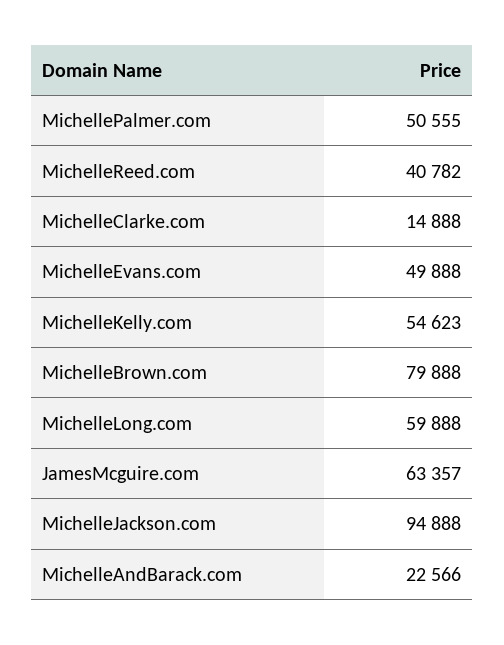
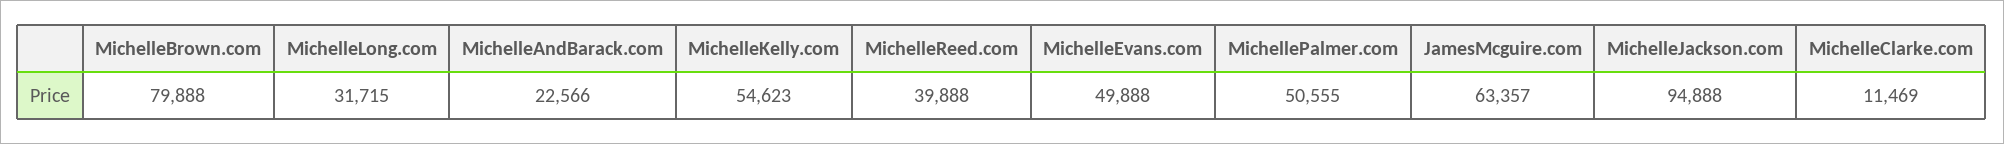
  {
    "MichellePalmer.com": 50555,
-   "MichelleReed.com": 40782,
+   "MichelleReed.com": 39888,
-   "MichelleClarke.com": 14888,
+   "MichelleClarke.com": 11469,
    "MichelleEvans.com": 49888,
    "MichelleKelly.com": 54623,
    "MichelleBrown.com": 79888,
-   "MichelleLong.com": 59888,
+   "MichelleLong.com": 31715,
    "JamesMcguire.com": 63357,
    "MichelleJackson.com": 94888,
    "MichelleAndBarack.com": 22566
  }

